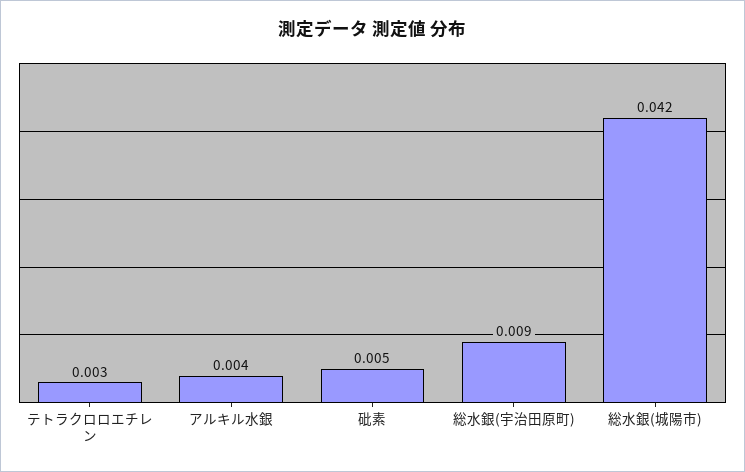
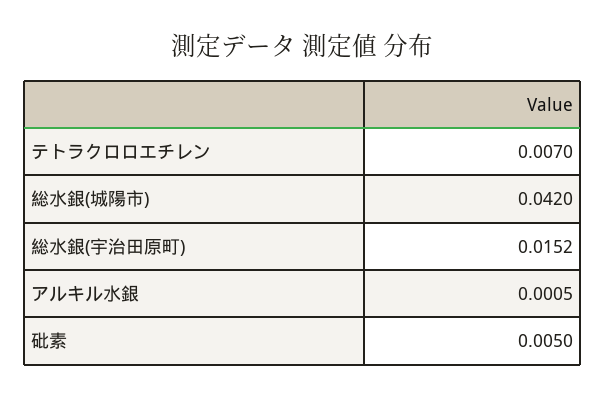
  {
-   "テトラクロロエチレン": 0.003,
+   "テトラクロロエチレン": 0.007,
-   "アルキル水銀": 0.004,
+   "アルキル水銀": 0.0005,
    "砒素": 0.005,
-   "総水銀(宇治田原町)": 0.009,
+   "総水銀(宇治田原町)": 0.0152,
    "総水銀(城陽市)": 0.042
  }

